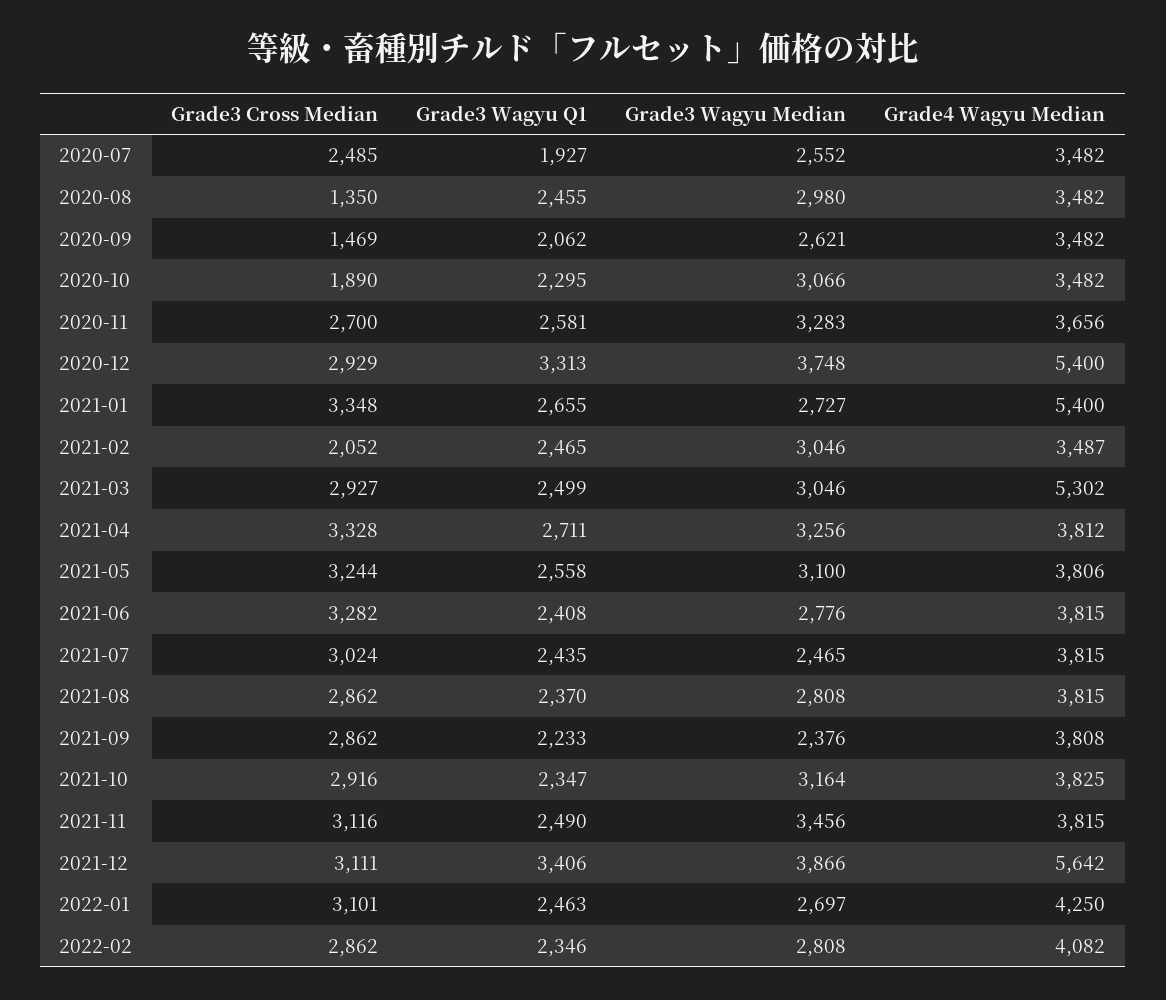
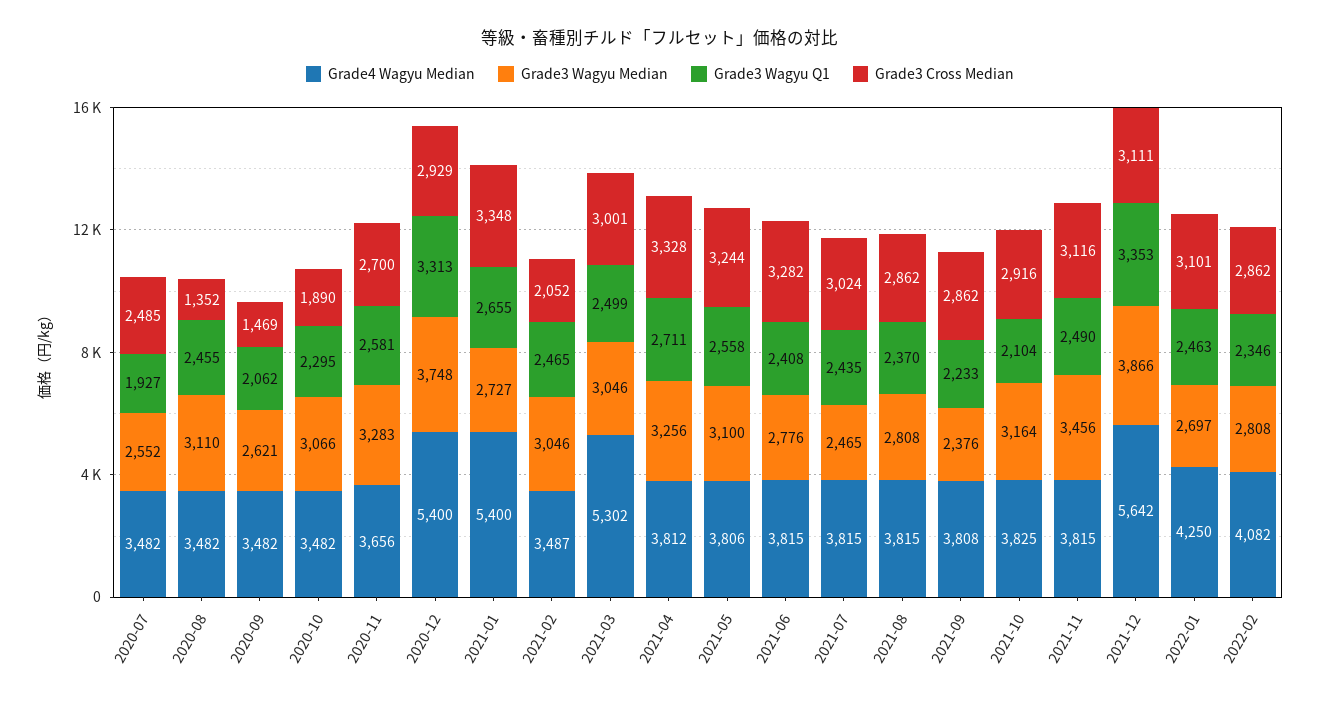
  {
    "Grade3 Cross Median": {
      "2020-07": 2485,
-     "2020-08": 1350,
+     "2020-08": 1352,
      "2020-09": 1469,
      "2020-10": 1890,
      "2020-11": 2700,
      "2020-12": 2929,
      "2021-01": 3348,
      "2021-02": 2052,
-     "2021-03": 2927,
+     "2021-03": 3001,
      "2021-04": 3328,
      "2021-05": 3244,
      "2021-06": 3282,
      "2021-07": 3024,
      "2021-08": 2862,
      "2021-09": 2862,
      "2021-10": 2916,
      "2021-11": 3116,
      "2021-12": 3111,
      "2022-01": 3101,
      "2022-02": 2862
    },
    "Grade3 Wagyu Q1": {
      "2020-07": 1927,
      "2020-08": 2455,
      "2020-09": 2062,
      "2020-10": 2295,
      "2020-11": 2581,
      "2020-12": 3313,
      "2021-01": 2655,
      "2021-02": 2465,
      "2021-03": 2499,
      "2021-04": 2711,
      "2021-05": 2558,
      "2021-06": 2408,
      "2021-07": 2435,
      "2021-08": 2370,
      "2021-09": 2233,
-     "2021-10": 2347,
+     "2021-10": 2104,
      "2021-11": 2490,
-     "2021-12": 3406,
+     "2021-12": 3353,
      "2022-01": 2463,
      "2022-02": 2346
    },
    "Grade3 Wagyu Median": {
      "2020-07": 2552,
-     "2020-08": 2980,
+     "2020-08": 3110,
      "2020-09": 2621,
      "2020-10": 3066,
      "2020-11": 3283,
      "2020-12": 3748,
      "2021-01": 2727,
      "2021-02": 3046,
      "2021-03": 3046,
      "2021-04": 3256,
      "2021-05": 3100,
      "2021-06": 2776,
      "2021-07": 2465,
      "2021-08": 2808,
      "2021-09": 2376,
      "2021-10": 3164,
      "2021-11": 3456,
      "2021-12": 3866,
      "2022-01": 2697,
      "2022-02": 2808
    },
    "Grade4 Wagyu Median": {
      "2020-07": 3482,
      "2020-08": 3482,
      "2020-09": 3482,
      "2020-10": 3482,
      "2020-11": 3656,
      "2020-12": 5400,
      "2021-01": 5400,
      "2021-02": 3487,
      "2021-03": 5302,
      "2021-04": 3812,
      "2021-05": 3806,
      "2021-06": 3815,
      "2021-07": 3815,
      "2021-08": 3815,
      "2021-09": 3808,
      "2021-10": 3825,
      "2021-11": 3815,
      "2021-12": 5642,
      "2022-01": 4250,
      "2022-02": 4082
    }
  }

